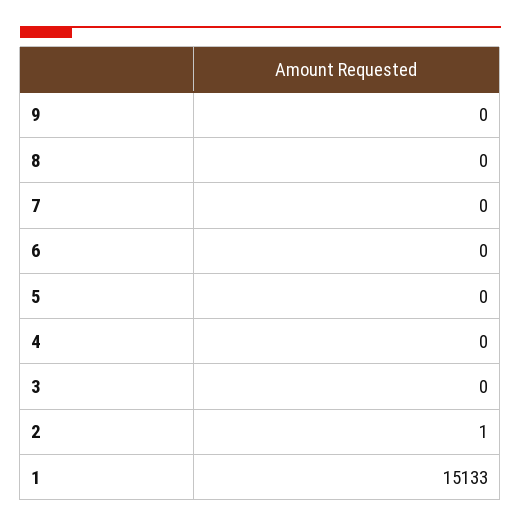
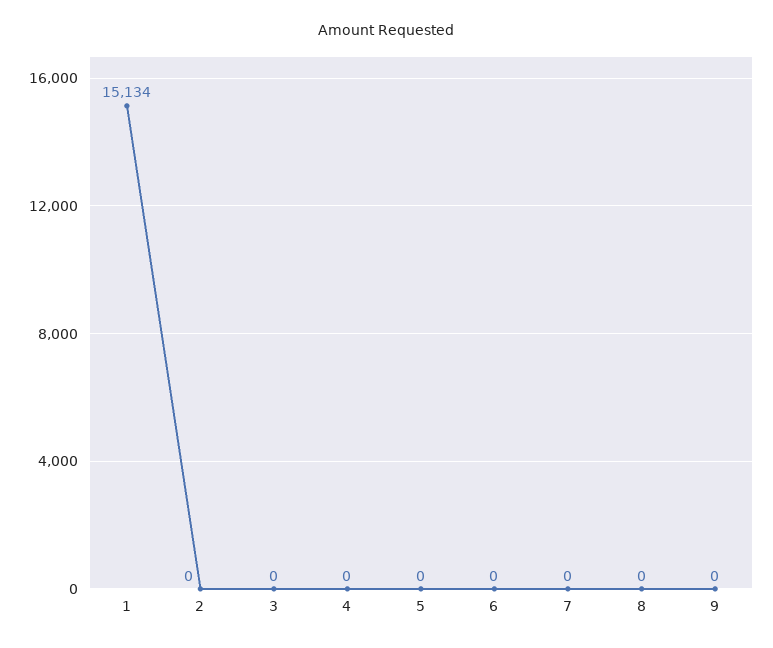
  {
    "9": 0,
    "8": 0,
    "7": 0,
    "6": 0,
    "5": 0,
    "4": 0,
    "3": 0,
-   "2": 1,
+   "2": 0,
-   "1": 15133
+   "1": 15134
  }

